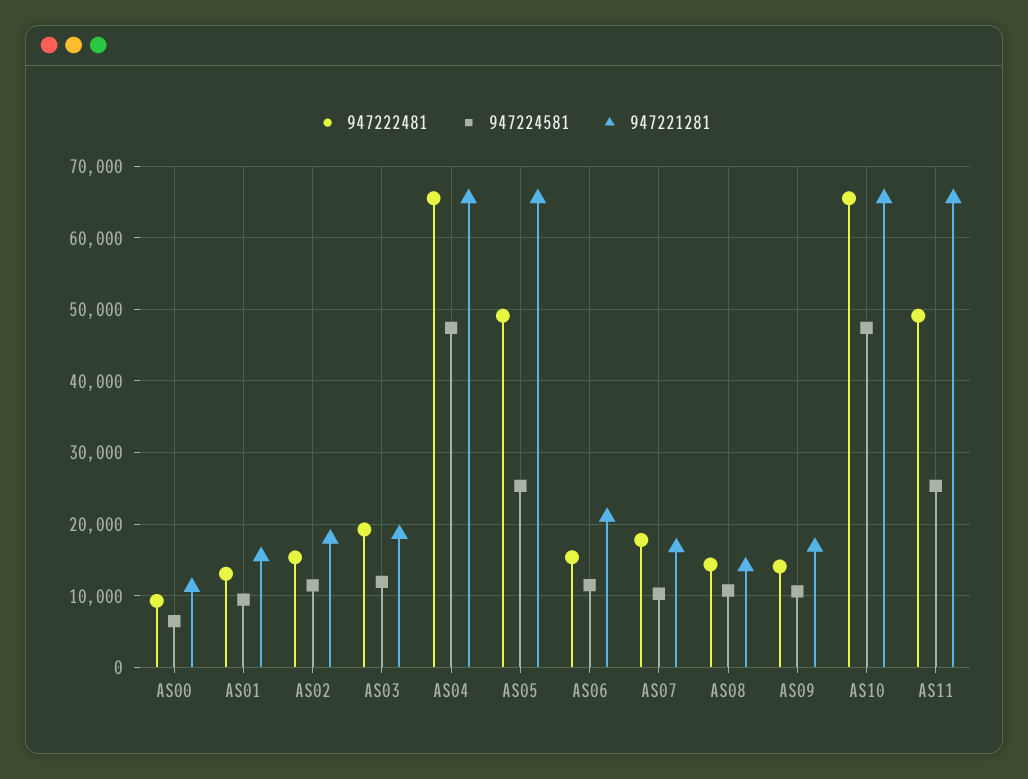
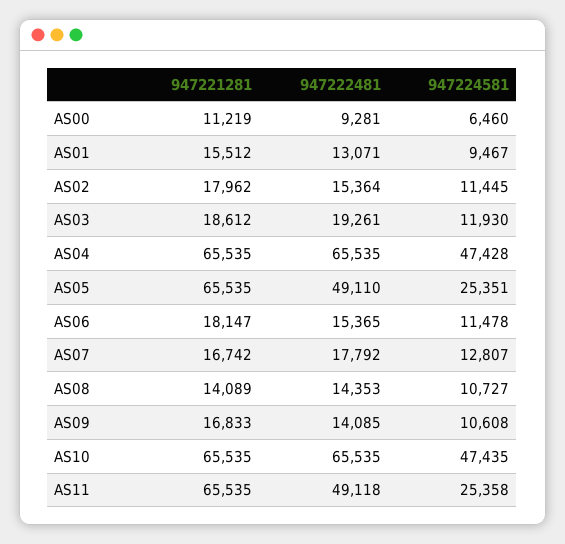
  {
    "947222481": {
      "AS00": 9281,
      "AS01": 13071,
      "AS02": 15364,
      "AS03": 19261,
      "AS04": 65535,
      "AS05": 49110,
      "AS06": 15365,
      "AS07": 17792,
      "AS08": 14353,
      "AS09": 14085,
      "AS10": 65535,
      "AS11": 49118
    },
    "947224581": {
      "AS00": 6460,
      "AS01": 9467,
      "AS02": 11445,
      "AS03": 11930,
      "AS04": 47428,
      "AS05": 25351,
      "AS06": 11478,
-     "AS07": 10000,
+     "AS07": 12807,
      "AS08": 10727,
      "AS09": 10608,
      "AS10": 47435,
      "AS11": 25358
    },
    "947221281": {
      "AS00": 11219,
      "AS01": 15512,
      "AS02": 17962,
      "AS03": 18612,
      "AS04": 65535,
      "AS05": 65535,
-     "AS06": 21000,
+     "AS06": 18147,
      "AS07": 16742,
      "AS08": 14089,
      "AS09": 16833,
      "AS10": 65535,
      "AS11": 65535
    }
  }

